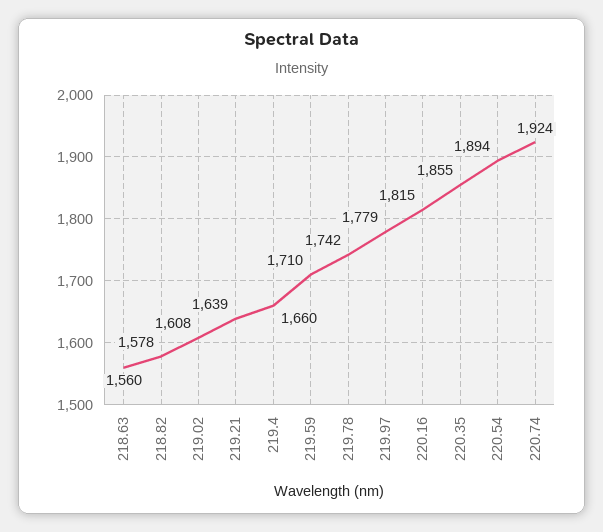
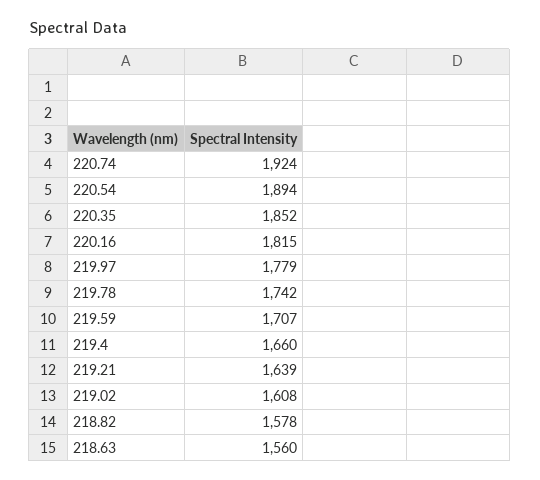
  {
    "218.63": 1560,
    "218.82": 1578,
    "219.02": 1608,
    "219.21": 1639,
    "219.4": 1660,
-   "219.59": 1710,
+   "219.59": 1707,
    "219.78": 1742,
    "219.97": 1779,
    "220.16": 1815,
-   "220.35": 1855,
+   "220.35": 1852,
    "220.54": 1894,
    "220.74": 1924
  }

